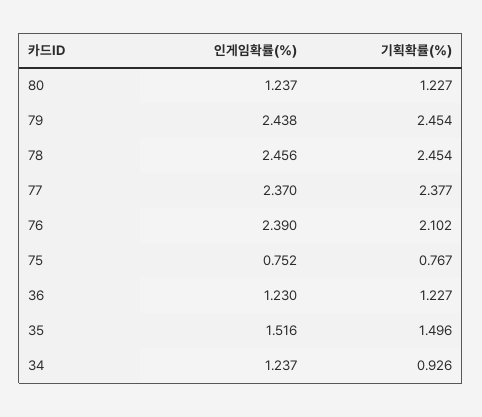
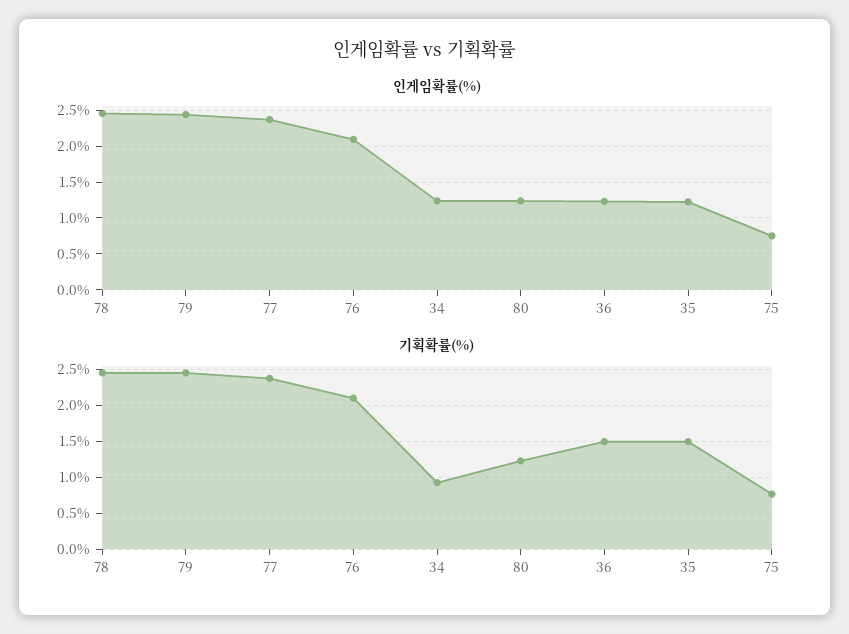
  {
    "인게임확률(%)": {
      "80": 1.237,
      "79": 2.438,
      "78": 2.456,
      "77": 2.37,
-     "76": 2.39,
+     "76": 2.1,
      "75": 0.752,
      "36": 1.23,
-     "35": 1.516,
+     "35": 1.2,
      "34": 1.237
    },
    "기획확률(%)": {
      "80": 1.227,
      "79": 2.454,
      "78": 2.454,
      "77": 2.377,
      "76": 2.102,
      "75": 0.767,
-     "36": 1.227,
+     "36": 1.5,
      "35": 1.496,
      "34": 0.926
    }
  }

